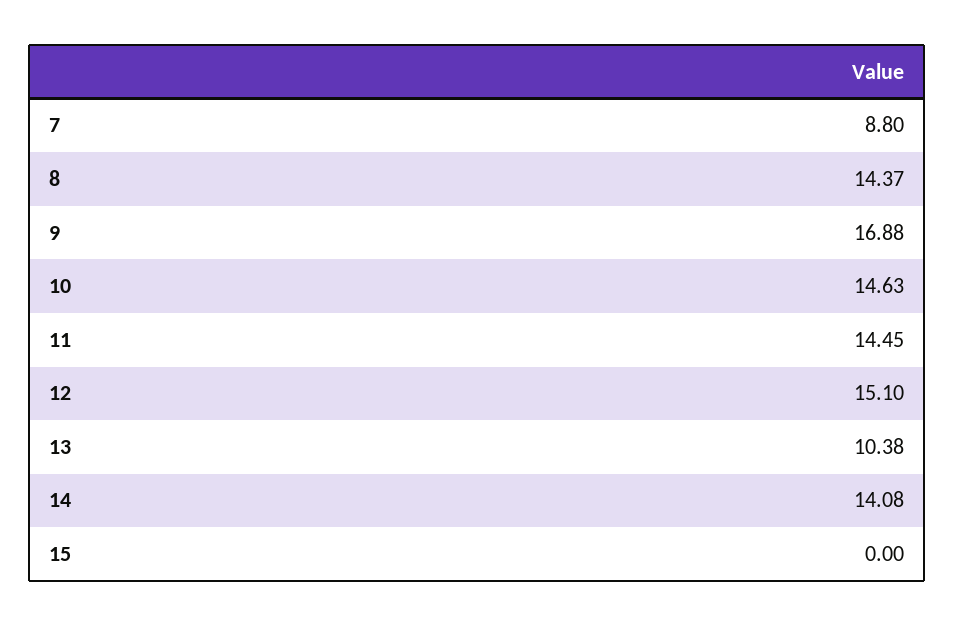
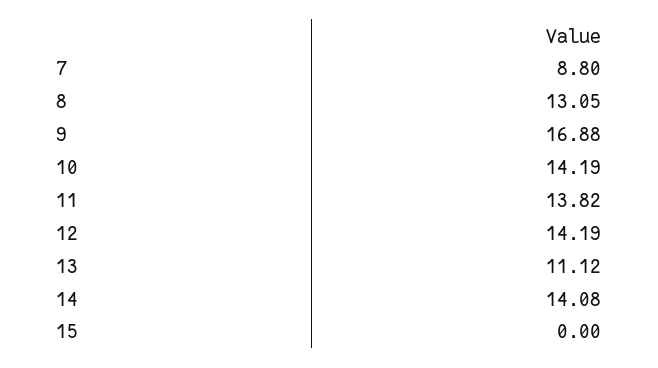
  {
    "7": 8.8,
-   "8": 14.37,
+   "8": 13.05,
    "9": 16.88,
-   "10": 14.63,
+   "10": 14.19,
-   "11": 14.45,
+   "11": 13.82,
-   "12": 15.1,
+   "12": 14.19,
-   "13": 10.38,
+   "13": 11.12,
    "14": 14.08,
    "15": 0
  }

